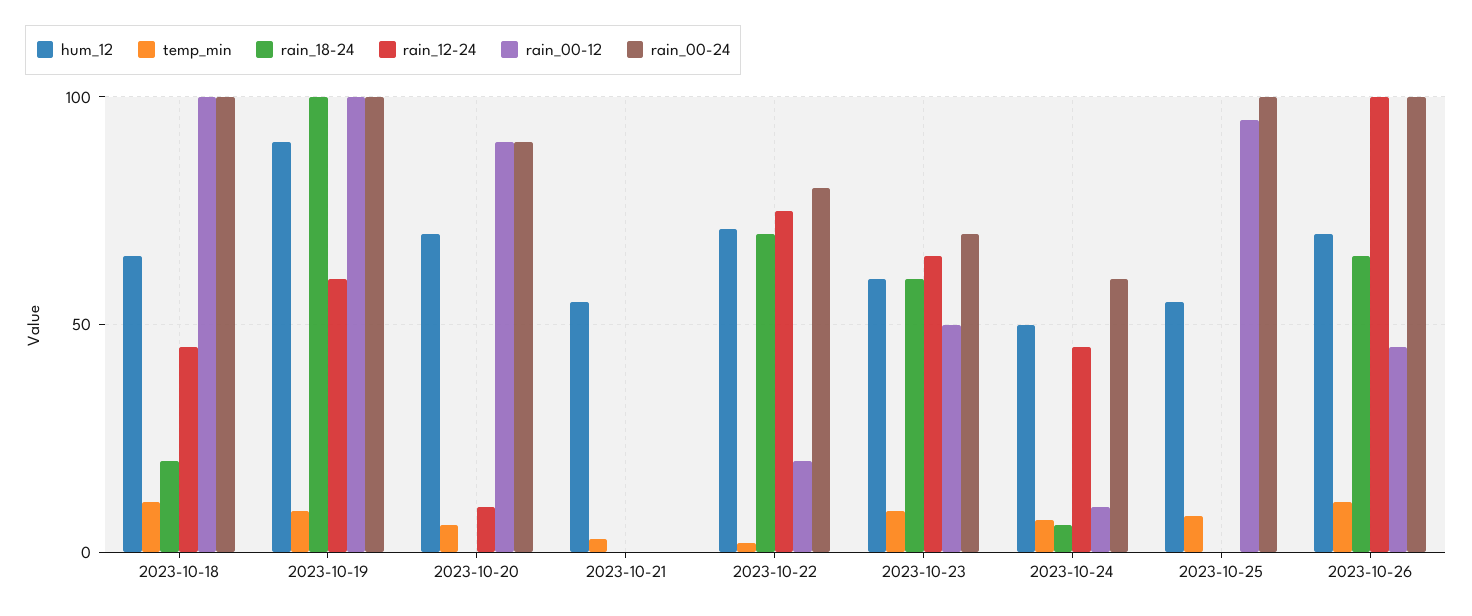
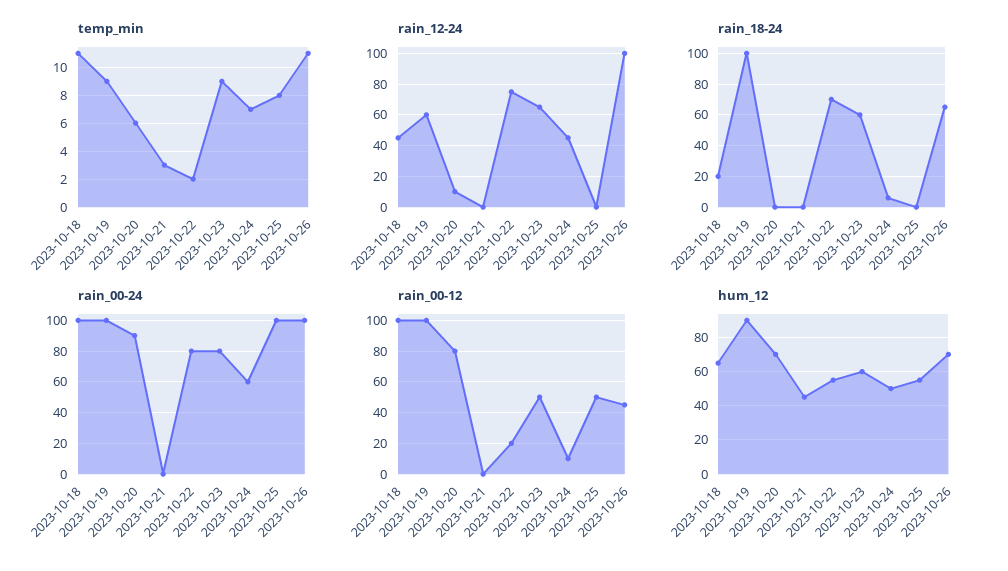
  {
    "hum_12": {
      "2023-10-18": 65,
      "2023-10-19": 90,
      "2023-10-20": 70,
-     "2023-10-21": 55,
+     "2023-10-21": 45,
-     "2023-10-22": 70,
+     "2023-10-22": 55,
      "2023-10-23": 60,
      "2023-10-24": 50,
      "2023-10-25": 55,
      "2023-10-26": 70
    },
    "temp_min": {
      "2023-10-18": 11,
      "2023-10-19": 9,
      "2023-10-20": 6,
      "2023-10-21": 3,
      "2023-10-22": 2,
      "2023-10-23": 9,
      "2023-10-24": 7,
      "2023-10-25": 8,
      "2023-10-26": 11
    },
    "rain_18-24": {
      "2023-10-18": 20,
      "2023-10-19": 100,
      "2023-10-20": 0,
      "2023-10-21": 0,
      "2023-10-22": 70,
      "2023-10-23": 60,
      "2023-10-24": 5,
      "2023-10-25": 0,
      "2023-10-26": 65
    },
    "rain_12-24": {
      "2023-10-18": 45,
      "2023-10-19": 60,
      "2023-10-20": 10,
      "2023-10-21": 0,
      "2023-10-22": 75,
      "2023-10-23": 65,
      "2023-10-24": 45,
      "2023-10-25": 0,
      "2023-10-26": 100
    },
    "rain_00-12": {
      "2023-10-18": 100,
      "2023-10-19": 100,
-     "2023-10-20": 90,
+     "2023-10-20": 80,
      "2023-10-21": 0,
      "2023-10-22": 20,
      "2023-10-23": 50,
      "2023-10-24": 10,
-     "2023-10-25": 95,
+     "2023-10-25": 50,
      "2023-10-26": 45
    },
    "rain_00-24": {
      "2023-10-18": 100,
      "2023-10-19": 100,
      "2023-10-20": 90,
      "2023-10-21": 0,
      "2023-10-22": 80,
-     "2023-10-23": 70,
+     "2023-10-23": 80,
      "2023-10-24": 60,
      "2023-10-25": 100,
      "2023-10-26": 100
    }
  }

